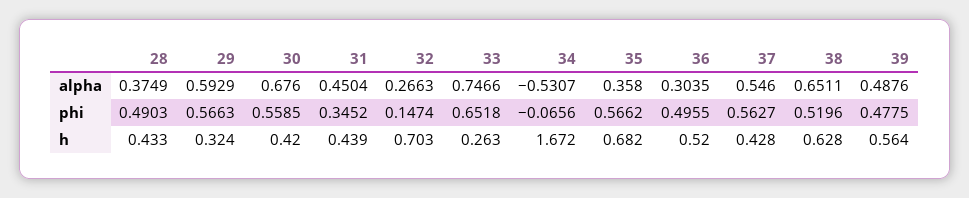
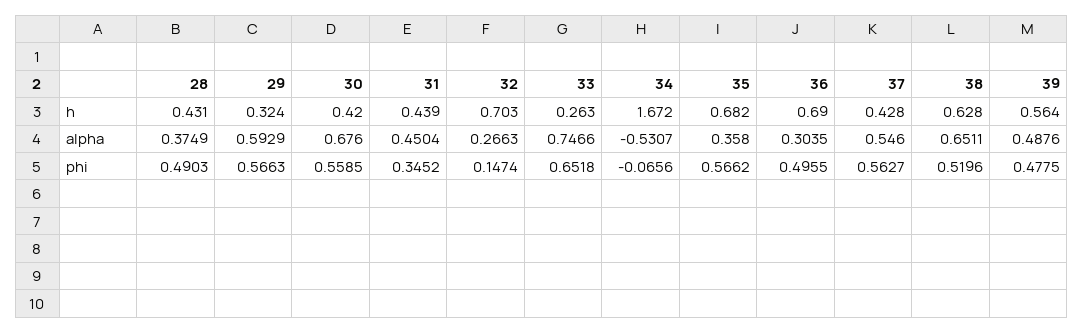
  {
    "28": {
      "alpha": 0.3749,
      "phi": 0.4903,
-     "h": 0.433
+     "h": 0.431
    },
    "29": {
      "alpha": 0.5929,
      "phi": 0.5663,
      "h": 0.324
    },
    "30": {
      "alpha": 0.676,
      "phi": 0.5585,
      "h": 0.42
    },
    "31": {
      "alpha": 0.4504,
      "phi": 0.3452,
      "h": 0.439
    },
    "32": {
      "alpha": 0.2663,
      "phi": 0.1474,
      "h": 0.703
    },
    "33": {
      "alpha": 0.7466,
      "phi": 0.6518,
      "h": 0.263
    },
    "34": {
      "alpha": -0.5307,
      "phi": -0.0656,
      "h": 1.672
    },
    "35": {
      "alpha": 0.358,
      "phi": 0.5662,
      "h": 0.682
    },
    "36": {
      "alpha": 0.3035,
      "phi": 0.4955,
-     "h": 0.52
+     "h": 0.69
    },
    "37": {
      "alpha": 0.546,
      "phi": 0.5627,
      "h": 0.428
    },
    "38": {
      "alpha": 0.6511,
      "phi": 0.5196,
      "h": 0.628
    },
    "39": {
      "alpha": 0.4876,
      "phi": 0.4775,
      "h": 0.564
    }
  }

